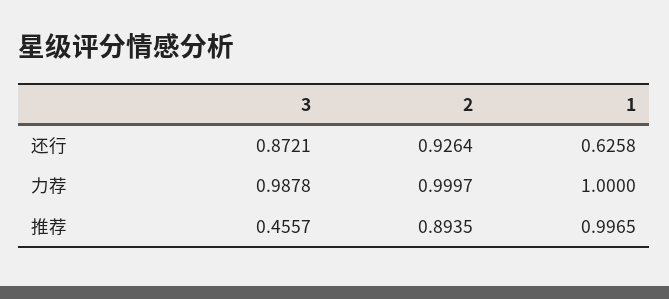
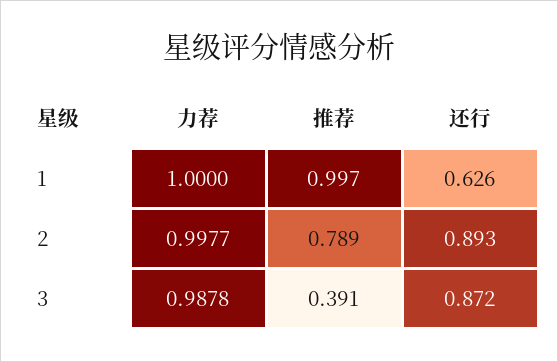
  {
    "3": {
      "还行": 0.8721,
      "力荐": 0.9878,
-     "推荐": 0.4557
+     "推荐": 0.391
    },
    "2": {
-     "还行": 0.9264,
+     "还行": 0.893,
-     "力荐": 0.9997,
+     "力荐": 0.9977,
-     "推荐": 0.8935
+     "推荐": 0.789
    },
    "1": {
      "还行": 0.6258,
      "力荐": 1,
      "推荐": 0.9965
    }
  }

